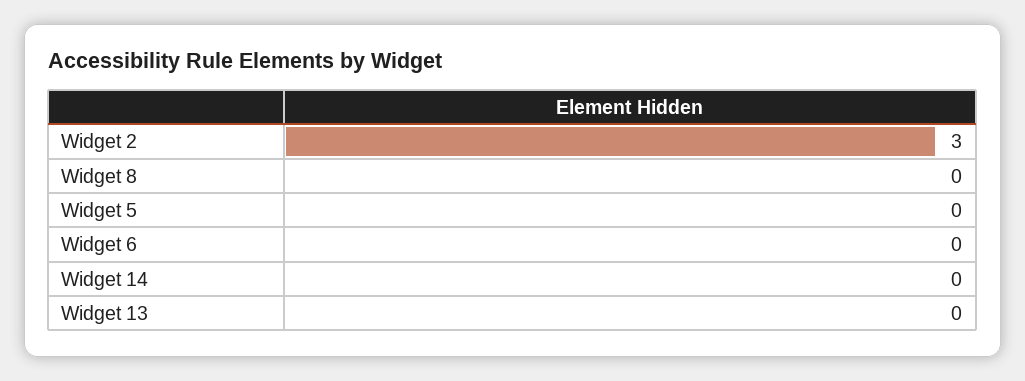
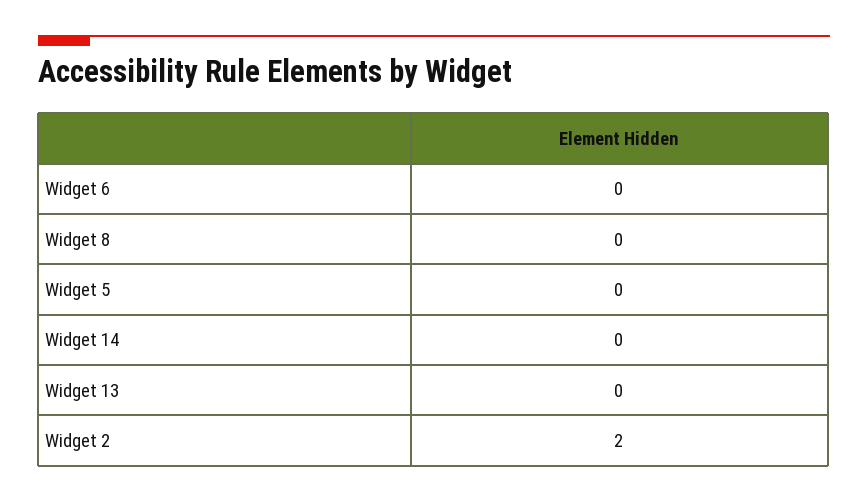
  {
-   "Widget 2": 3,
+   "Widget 2": 2,
    "Widget 8": 0,
    "Widget 5": 0,
    "Widget 6": 0,
    "Widget 14": 0,
    "Widget 13": 0
  }

